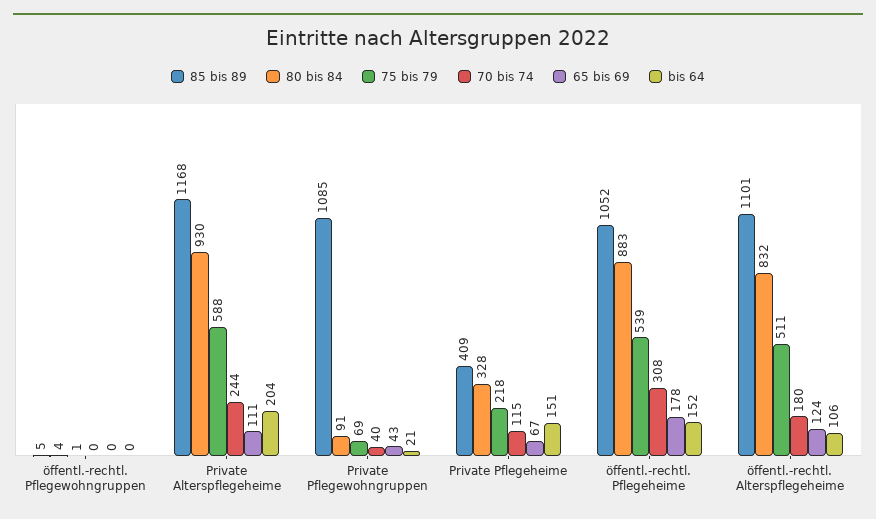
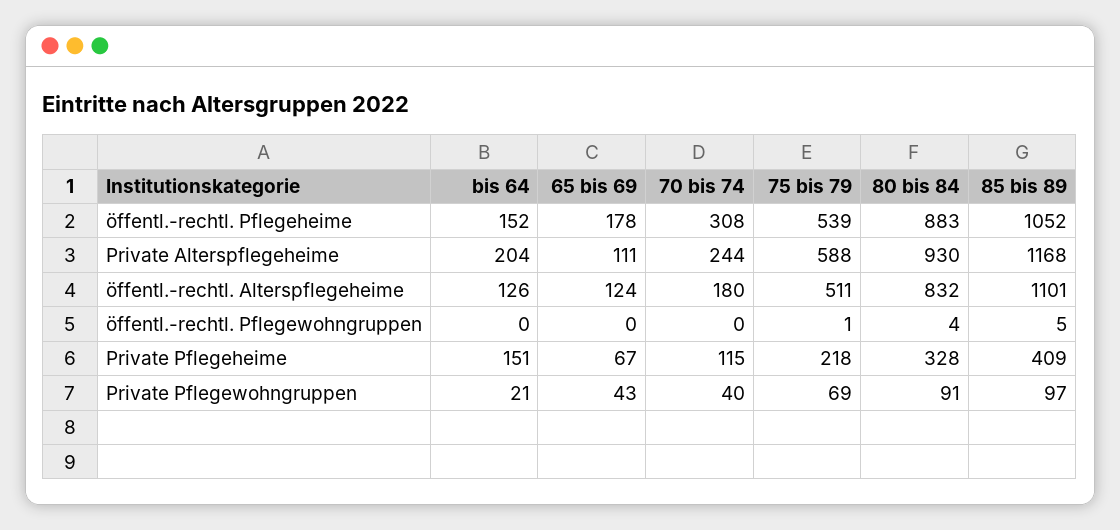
  {
    "85 bis 89": {
      "öffentl.-rechtl. Pflegewohngruppen": 5,
      "Private Alterspflegeheime": 1168,
-     "Private Pflegewohngruppen": 1085,
+     "Private Pflegewohngruppen": 97,
      "Private Pflegeheime": 409,
      "öffentl.-rechtl. Pflegeheime": 1052,
      "öffentl.-rechtl. Alterspflegeheime": 1101
    },
    "80 bis 84": {
      "öffentl.-rechtl. Pflegewohngruppen": 4,
      "Private Alterspflegeheime": 930,
      "Private Pflegewohngruppen": 91,
      "Private Pflegeheime": 328,
      "öffentl.-rechtl. Pflegeheime": 883,
      "öffentl.-rechtl. Alterspflegeheime": 832
    },
    "75 bis 79": {
      "öffentl.-rechtl. Pflegewohngruppen": 1,
      "Private Alterspflegeheime": 588,
      "Private Pflegewohngruppen": 69,
      "Private Pflegeheime": 218,
      "öffentl.-rechtl. Pflegeheime": 539,
      "öffentl.-rechtl. Alterspflegeheime": 511
    },
    "70 bis 74": {
      "öffentl.-rechtl. Pflegewohngruppen": 0,
      "Private Alterspflegeheime": 244,
      "Private Pflegewohngruppen": 40,
      "Private Pflegeheime": 115,
      "öffentl.-rechtl. Pflegeheime": 308,
      "öffentl.-rechtl. Alterspflegeheime": 180
    },
    "65 bis 69": {
      "öffentl.-rechtl. Pflegewohngruppen": 0,
      "Private Alterspflegeheime": 111,
      "Private Pflegewohngruppen": 43,
      "Private Pflegeheime": 67,
      "öffentl.-rechtl. Pflegeheime": 178,
      "öffentl.-rechtl. Alterspflegeheime": 124
    },
    "bis 64": {
      "öffentl.-rechtl. Pflegewohngruppen": 0,
      "Private Alterspflegeheime": 204,
      "Private Pflegewohngruppen": 21,
      "Private Pflegeheime": 151,
      "öffentl.-rechtl. Pflegeheime": 152,
-     "öffentl.-rechtl. Alterspflegeheime": 106
+     "öffentl.-rechtl. Alterspflegeheime": 126
    }
  }

